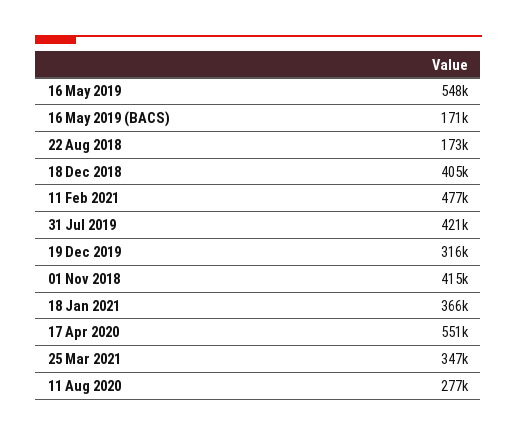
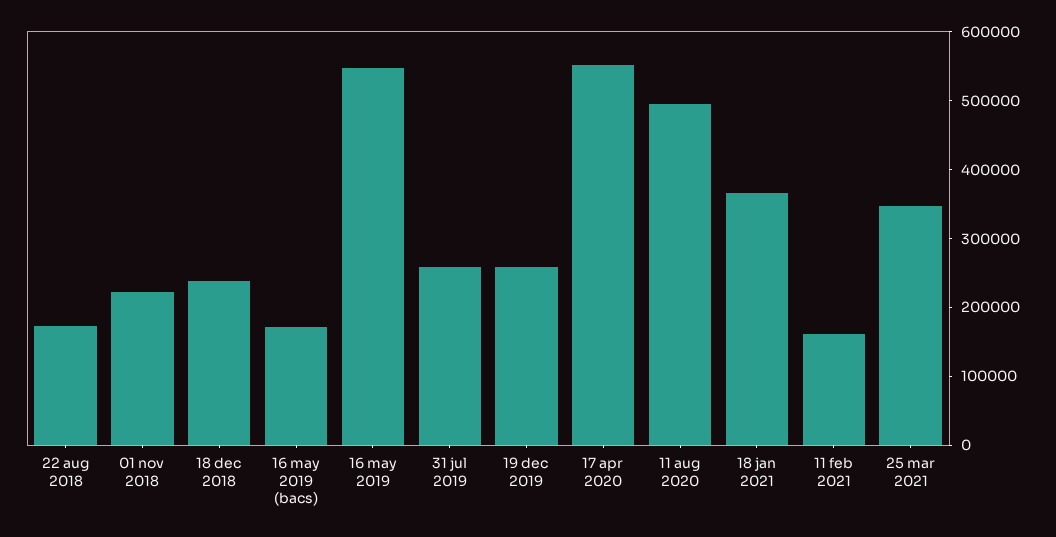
  {
    "16 May 2019": 548000,
    "16 May 2019 (BACS)": 171000,
    "22 Aug 2018": 173000,
-   "18 Dec 2018": 405000,
+   "18 Dec 2018": 240000,
-   "11 Feb 2021": 477000,
+   "11 Feb 2021": 160000,
-   "31 Jul 2019": 421000,
+   "31 Jul 2019": 260000,
-   "19 Dec 2019": 316000,
+   "19 Dec 2019": 260000,
-   "01 Nov 2018": 415000,
+   "01 Nov 2018": 220000,
    "18 Jan 2021": 366000,
    "17 Apr 2020": 551000,
    "25 Mar 2021": 347000,
-   "11 Aug 2020": 277000
+   "11 Aug 2020": 500000
  }

